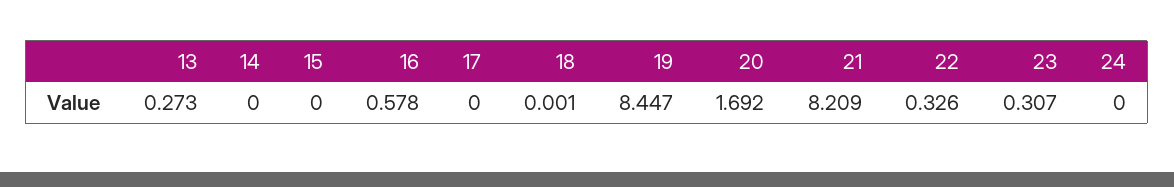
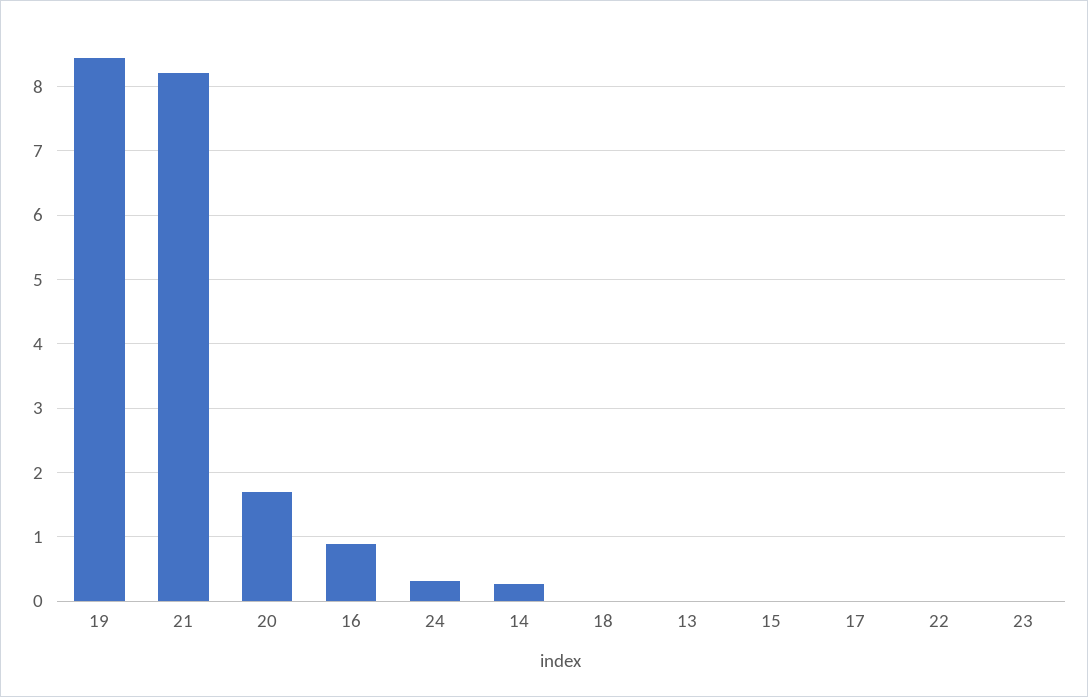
  {
-   "13": 0.273,
+   "13": 0,
-   "14": 0,
+   "14": 0.3,
    "15": 0,
-   "16": 0.578,
+   "16": 0.9,
    "17": 0,
    "18": 0.001,
    "19": 8.447,
    "20": 1.692,
    "21": 8.209,
-   "22": 0.326,
+   "22": 0,
-   "23": 0.307,
+   "23": 0,
-   "24": 0
+   "24": 0.3
  }

